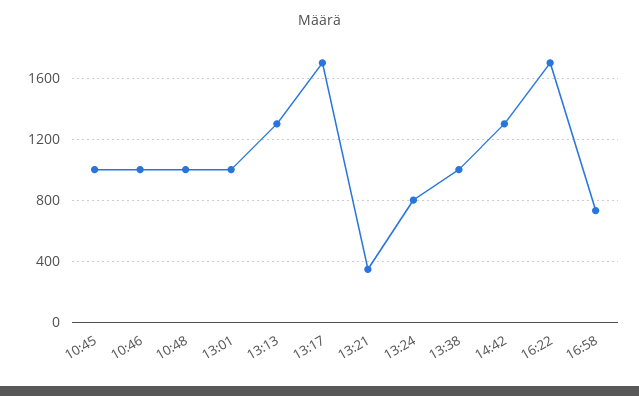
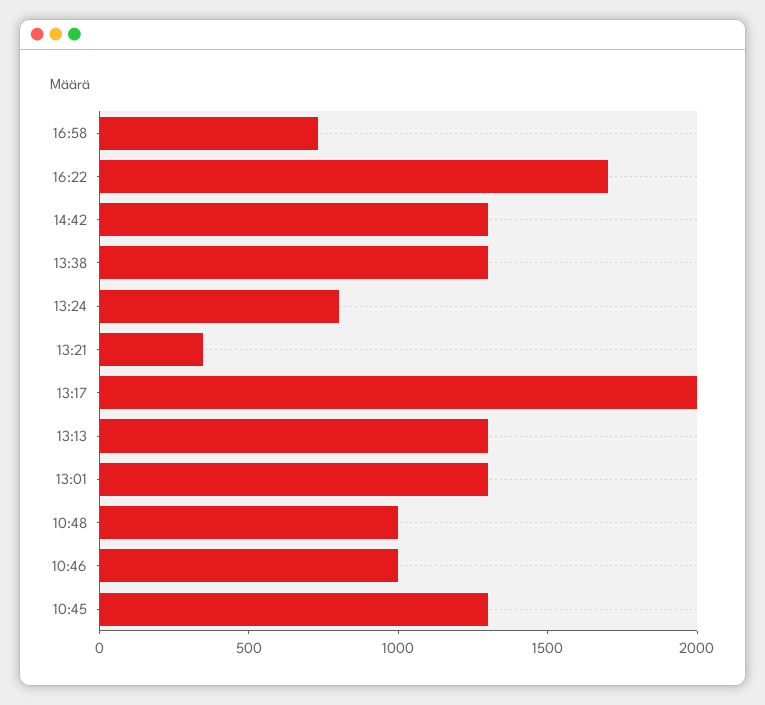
  {
-   "10:45": 1000,
+   "10:45": 1300,
    "10:46": 1000,
    "10:48": 1000,
-   "13:01": 1000,
+   "13:01": 1300,
    "13:13": 1300,
-   "13:17": 1700,
+   "13:17": 2000,
    "13:21": 350,
    "13:24": 800,
-   "13:38": 1000,
+   "13:38": 1300,
    "14:42": 1300,
    "16:22": 1700,
    "16:58": 750
  }

